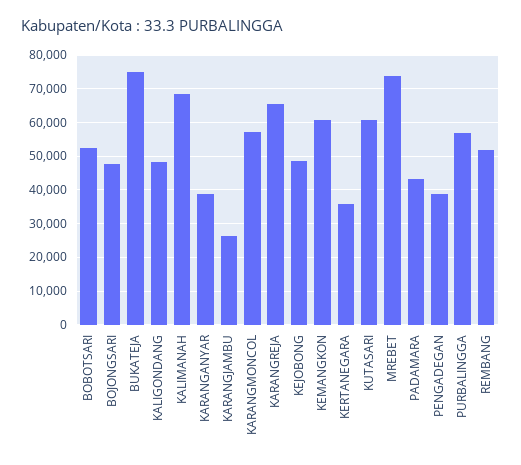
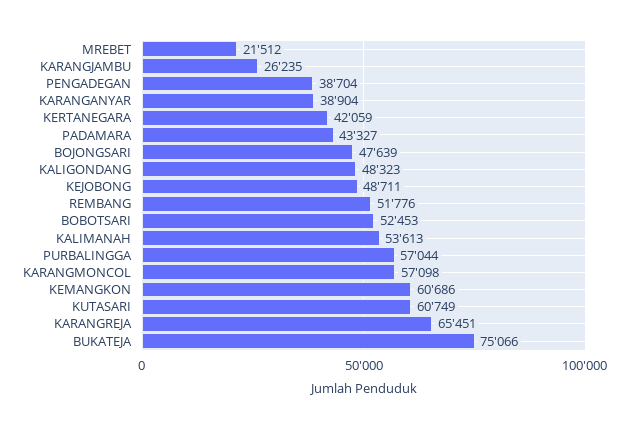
  {
    "BOBOTSARI": 52453,
    "BOJONGSARI": 47639,
    "BUKATEJA": 75066,
    "KALIGONDANG": 48323,
-   "KALIMANAH": 68000,
+   "KALIMANAH": 53613,
    "KARANGANYAR": 38904,
    "KARANGJAMBU": 26235,
    "KARANGMONCOL": 57098,
    "KARANGREJA": 65451,
    "KEJOBONG": 48711,
    "KEMANGKON": 60686,
-   "KERTANEGARA": 36000,
+   "KERTANEGARA": 42059,
    "KUTASARI": 60749,
-   "MREBET": 74000,
+   "MREBET": 21512,
    "PADAMARA": 43327,
    "PENGADEGAN": 38704,
    "PURBALINGGA": 57044,
    "REMBANG": 51776
  }

